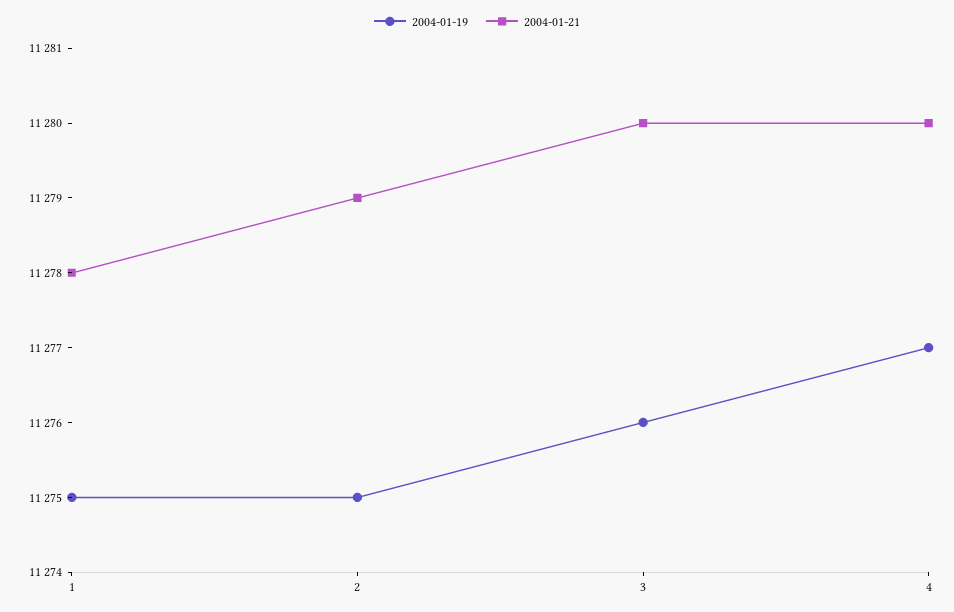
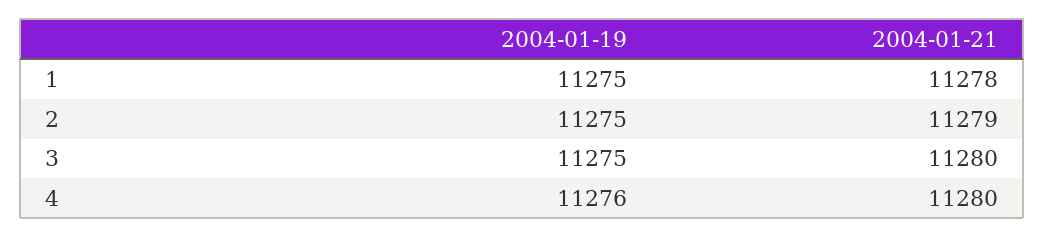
  {
    "2004-01-19": {
      "1": 11275,
      "2": 11275,
-     "3": 11276,
+     "3": 11275,
-     "4": 11277
+     "4": 11276
    },
    "2004-01-21": {
      "1": 11278,
      "2": 11279,
      "3": 11280,
      "4": 11280
    }
  }

